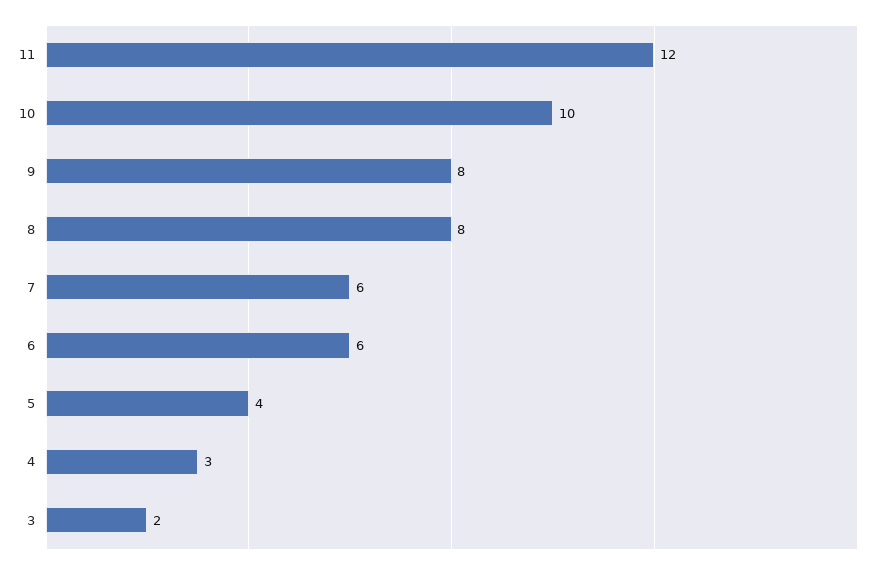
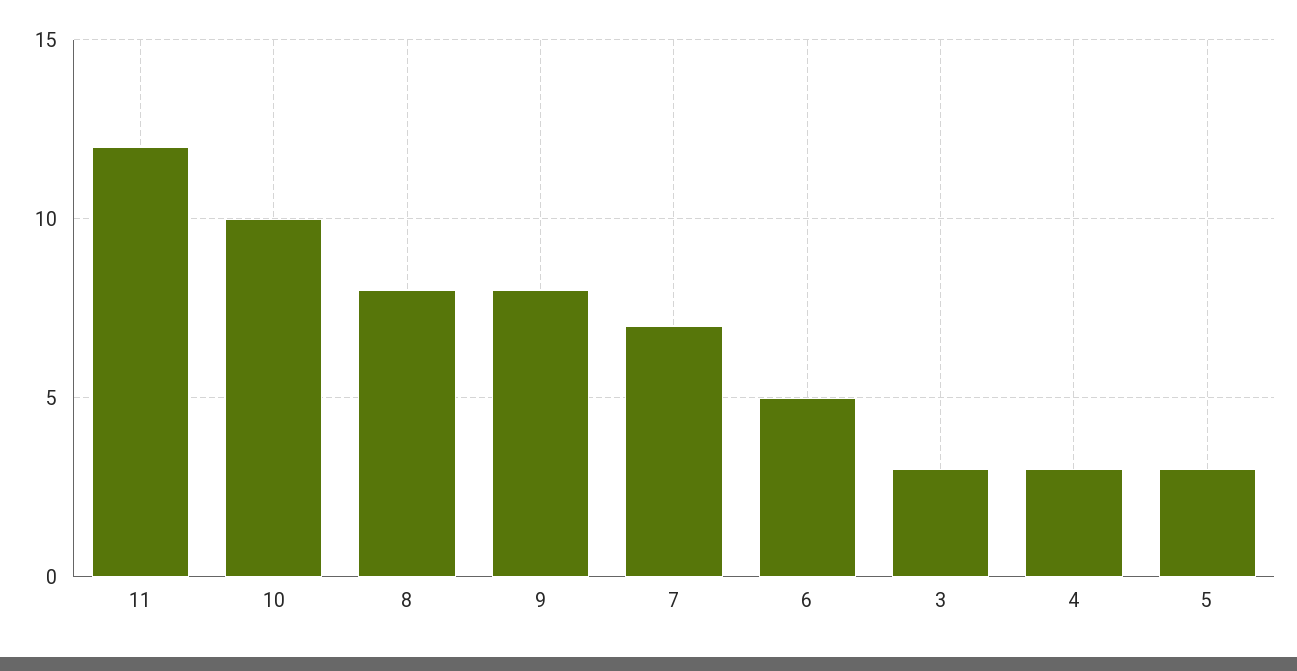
  {
    "11": 12,
    "10": 10,
    "9": 8,
    "8": 8,
-   "7": 6,
+   "7": 7,
-   "6": 6,
+   "6": 5,
-   "5": 4,
+   "5": 3,
    "4": 3,
-   "3": 2
+   "3": 3
  }

